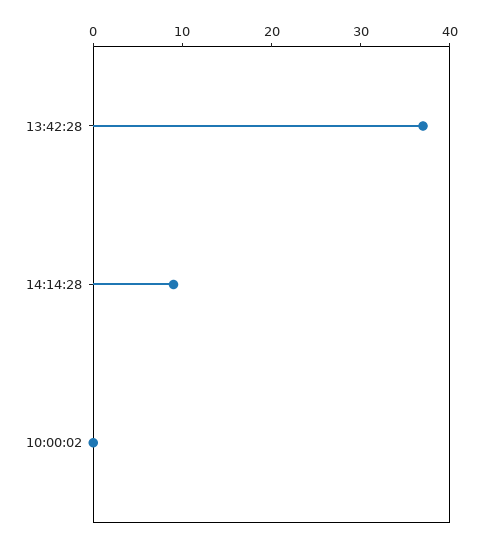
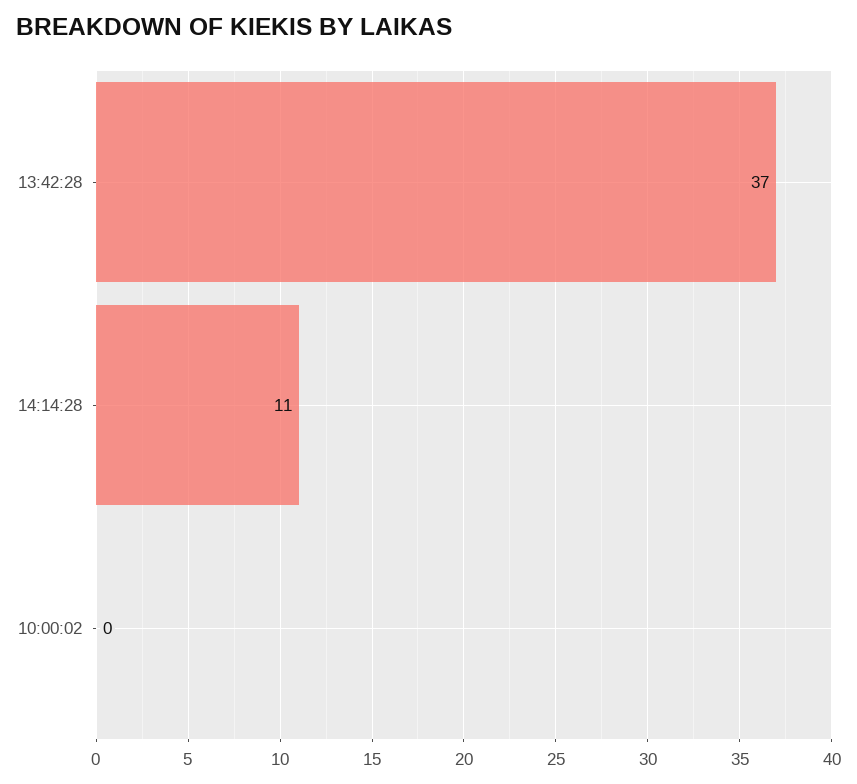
  {
    "13:42:28": 37,
-   "14:14:28": 9,
+   "14:14:28": 11,
    "10:00:02": 0
  }

